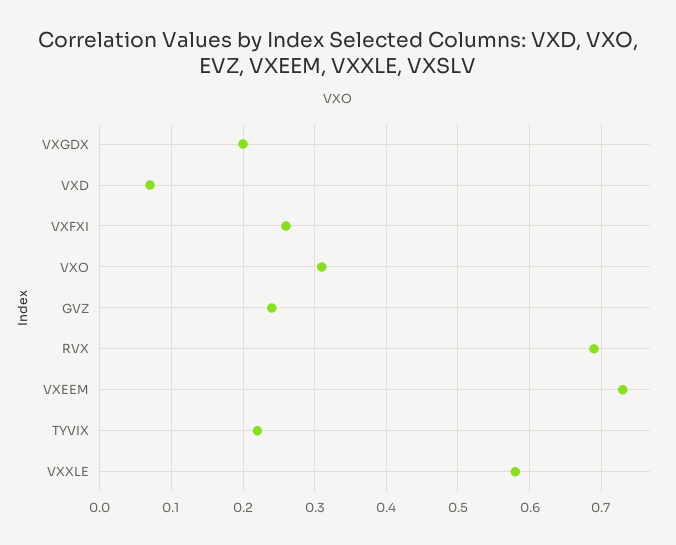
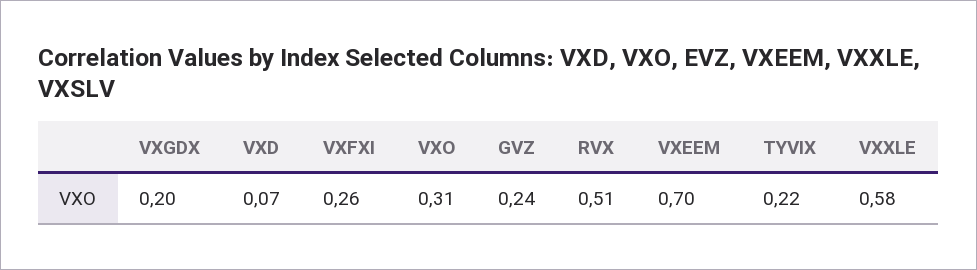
  {
    "VXGDX": 0.2,
    "VXD": 0.07,
    "VXFXI": 0.26,
    "VXO": 0.31,
    "GVZ": 0.24,
-   "RVX": 0.69,
+   "RVX": 0.51,
-   "VXEEM": 0.73,
+   "VXEEM": 0.7,
    "TYVIX": 0.22,
    "VXXLE": 0.58
  }

